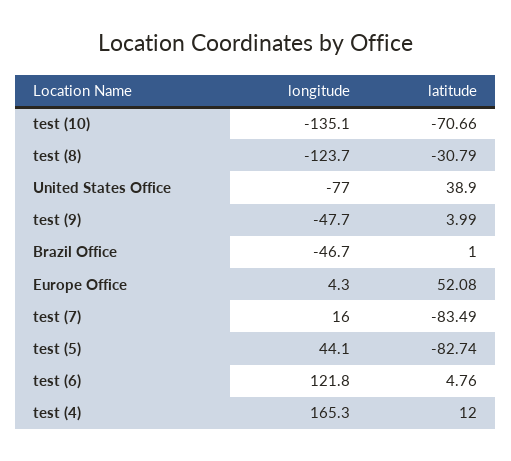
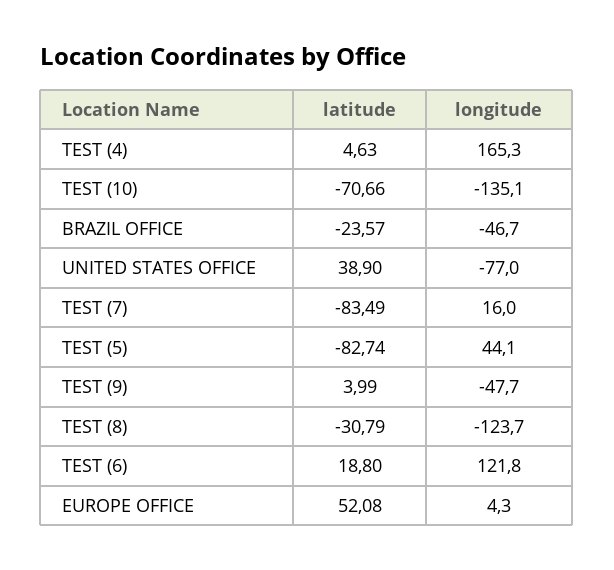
  {
    "longitude": {
      "test (10)": -135.1,
      "test (8)": -123.7,
      "United States Office": -77,
      "test (9)": -47.7,
      "Brazil Office": -46.7,
      "Europe Office": 4.3,
      "test (7)": 16,
      "test (5)": 44.1,
      "test (6)": 121.8,
      "test (4)": 165.3
    },
    "latitude": {
      "test (10)": -70.66,
      "test (8)": -30.79,
      "United States Office": 38.9,
      "test (9)": 3.99,
-     "Brazil Office": 1,
+     "Brazil Office": -23.57,
      "Europe Office": 52.08,
      "test (7)": -83.49,
      "test (5)": -82.74,
-     "test (6)": 4.76,
+     "test (6)": 18.8,
-     "test (4)": 12
+     "test (4)": 4.63
    }
  }

